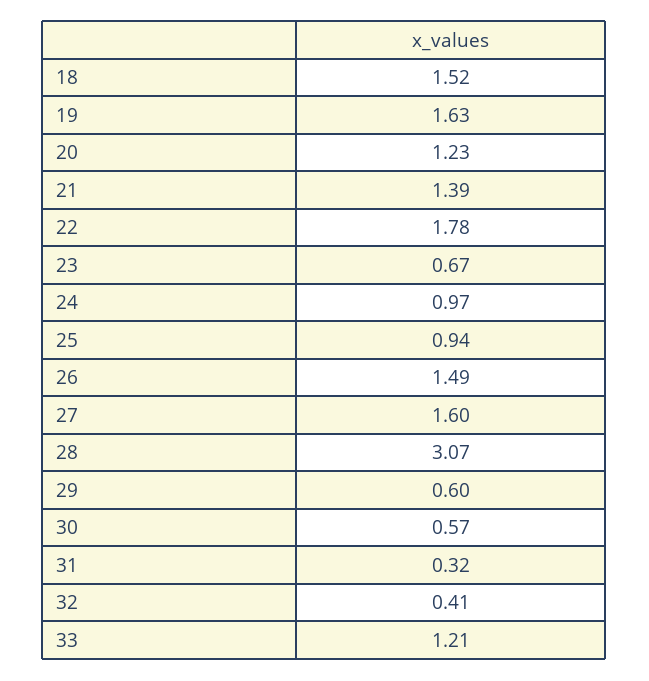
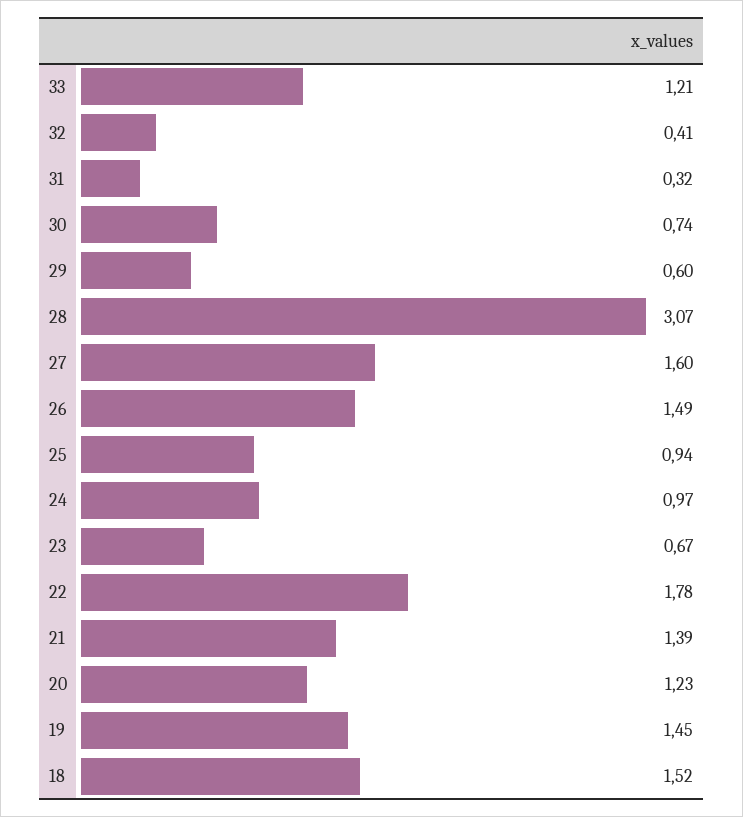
  {
    "18": 1.52,
-   "19": 1.63,
+   "19": 1.45,
    "20": 1.23,
    "21": 1.39,
    "22": 1.78,
    "23": 0.67,
    "24": 0.97,
    "25": 0.94,
    "26": 1.49,
    "27": 1.6,
    "28": 3.07,
    "29": 0.6,
-   "30": 0.57,
+   "30": 0.74,
    "31": 0.32,
    "32": 0.41,
    "33": 1.21
  }

